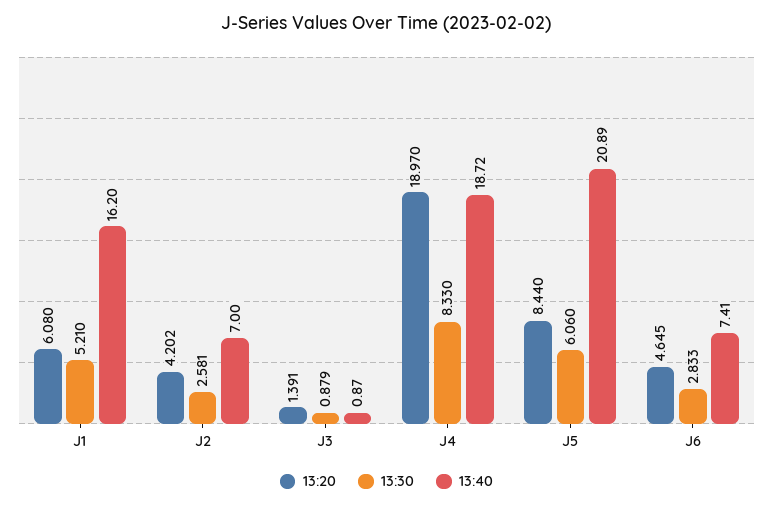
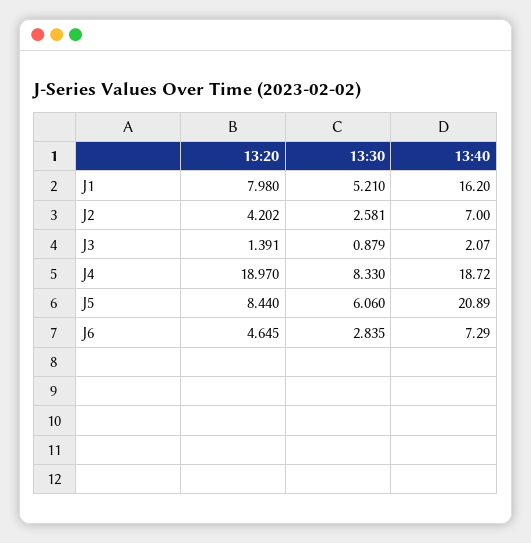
  {
    "13:20": {
-     "J1": 6.08,
+     "J1": 7.98,
      "J2": 4.202,
      "J3": 1.391,
      "J4": 18.97,
      "J5": 8.44,
      "J6": 4.645
    },
    "13:30": {
      "J1": 5.21,
      "J2": 2.581,
      "J3": 0.879,
      "J4": 8.33,
      "J5": 6.06,
-     "J6": 2.833
+     "J6": 2.835
    },
    "13:40": {
      "J1": 16.2,
      "J2": 7,
-     "J3": 0.87,
+     "J3": 2.07,
      "J4": 18.72,
      "J5": 20.89,
-     "J6": 7.41
+     "J6": 7.29
    }
  }

